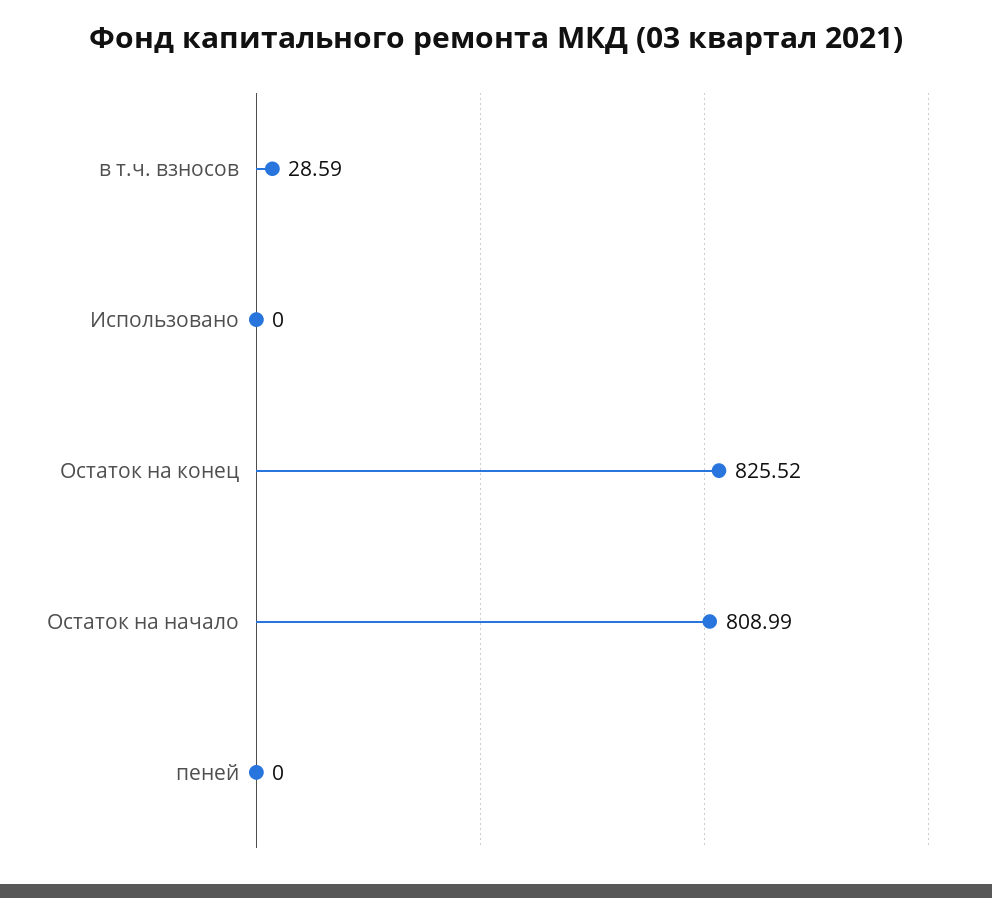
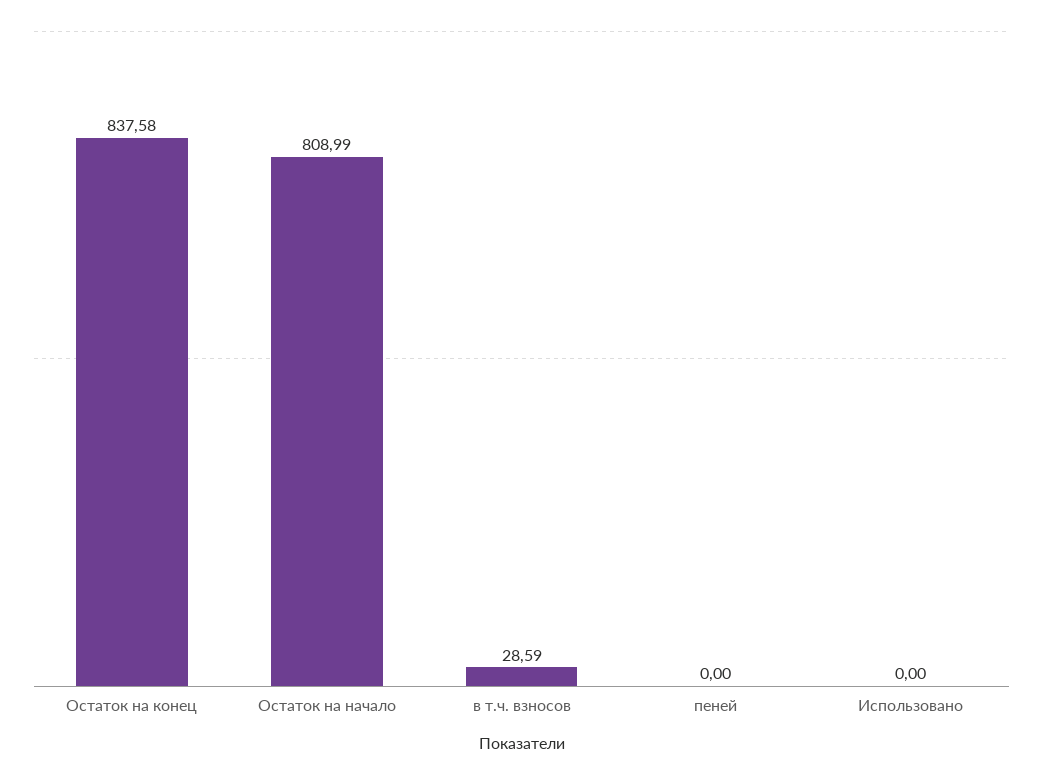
  {
    "в т.ч. взносов": 28.59,
    "Использовано": 0,
-   "Остаток на конец": 825.52,
+   "Остаток на конец": 837.58,
    "Остаток на начало": 808.99,
    "пеней": 0
  }

